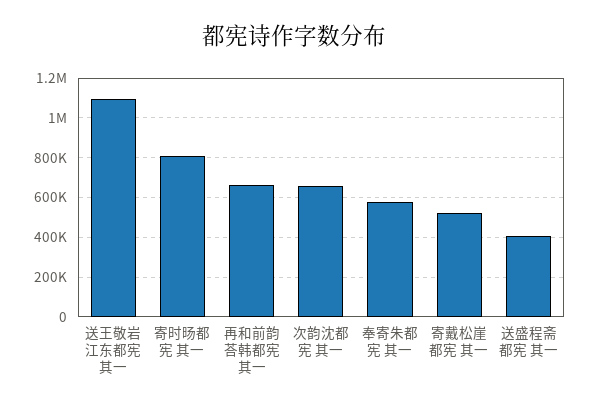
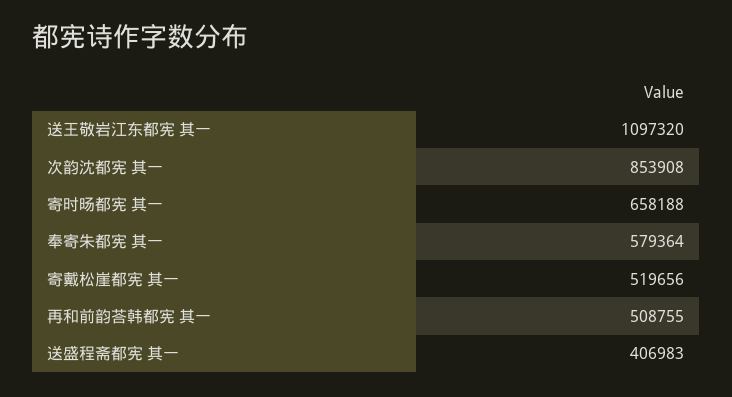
  {
    "送王敬岩江东都宪 其一": 1097320,
-   "寄时旸都宪 其一": 800000,
+   "寄时旸都宪 其一": 658188,
-   "再和前韵荅韩都宪 其一": 650000,
+   "再和前韵荅韩都宪 其一": 508755,
-   "次韵沈都宪 其一": 650000,
+   "次韵沈都宪 其一": 853908,
    "奉寄朱都宪 其一": 579364,
    "寄戴松崖都宪 其一": 519656,
    "送盛程斋都宪 其一": 406983
  }

